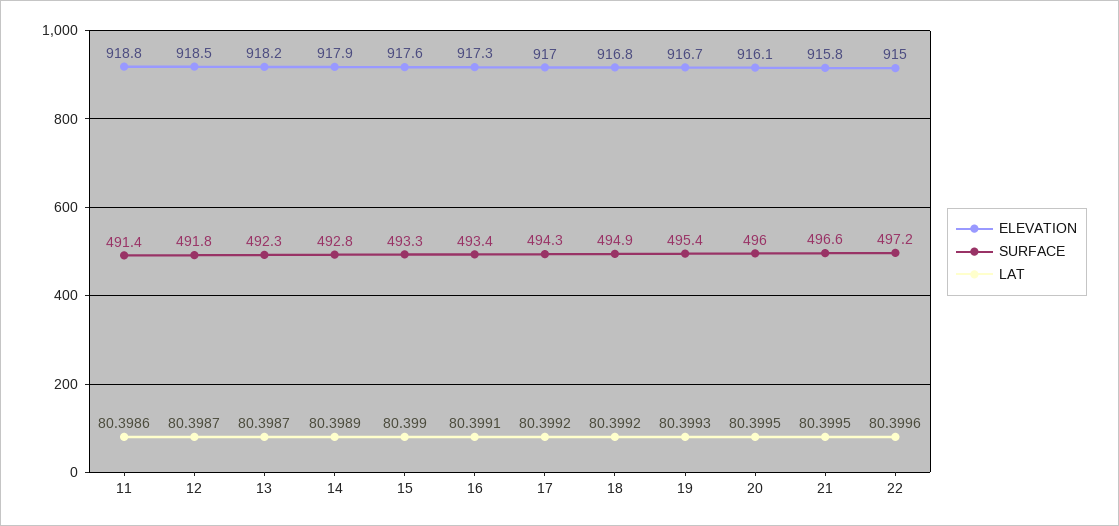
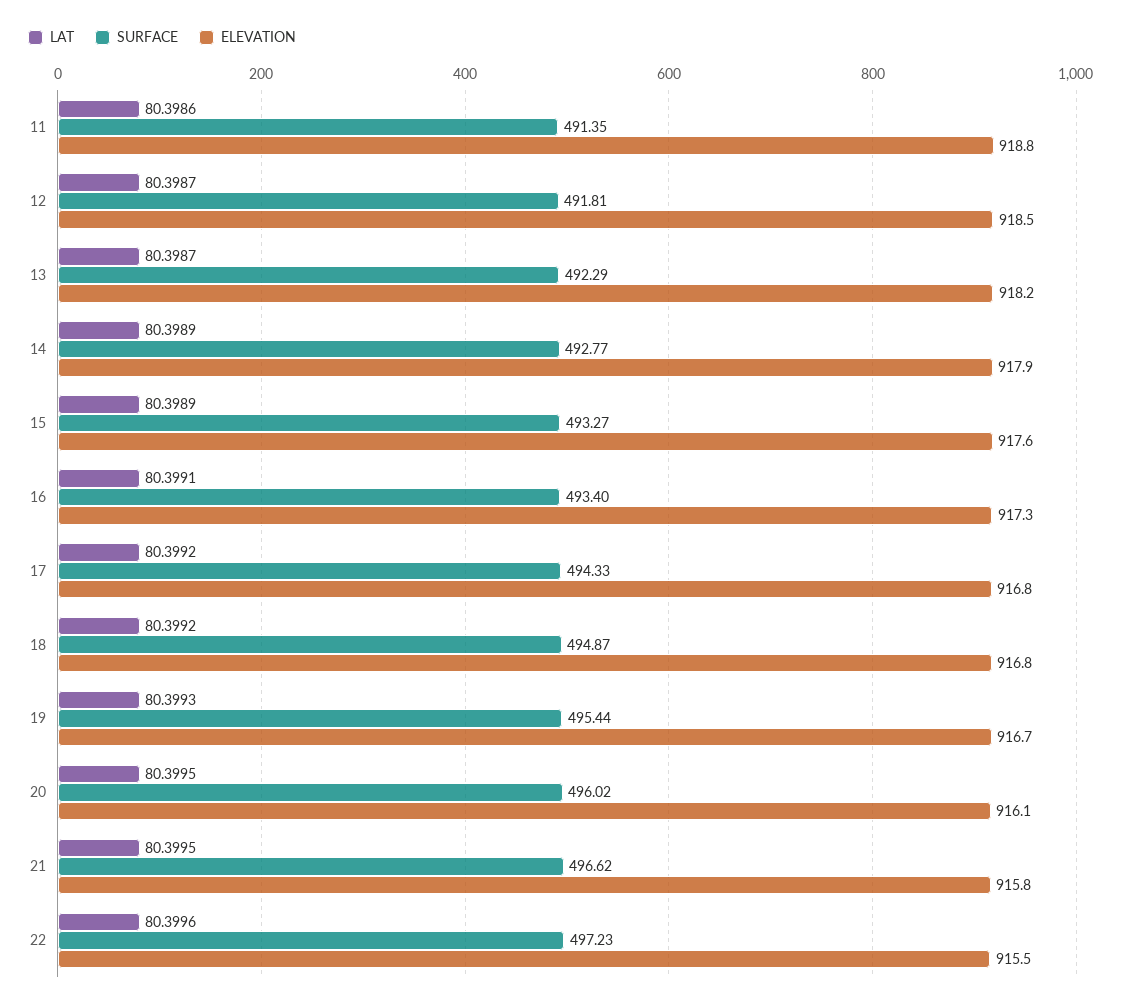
  {
    "ELEVATION": {
      "11": 918.8,
      "12": 918.5,
      "13": 918.2,
      "14": 917.9,
      "15": 917.6,
      "16": 917.3,
-     "17": 917,
+     "17": 916.8,
      "18": 916.8,
      "19": 916.7,
      "20": 916.1,
      "21": 915.8,
-     "22": 915
+     "22": 915.5
    },
    "SURFACE": {
      "11": 491.35,
      "12": 491.81,
      "13": 492.29,
      "14": 492.77,
      "15": 493.27,
      "16": 493.4,
      "17": 494.33,
      "18": 494.87,
      "19": 495.44,
      "20": 496.02,
      "21": 496.62,
      "22": 497.23
    },
    "LAT": {
      "11": 80.3986,
      "12": 80.3987,
      "13": 80.3987,
      "14": 80.3989,
-     "15": 80.399,
+     "15": 80.3989,
      "16": 80.3991,
      "17": 80.3992,
      "18": 80.3992,
      "19": 80.3993,
      "20": 80.3995,
      "21": 80.3995,
      "22": 80.3996
    }
  }

